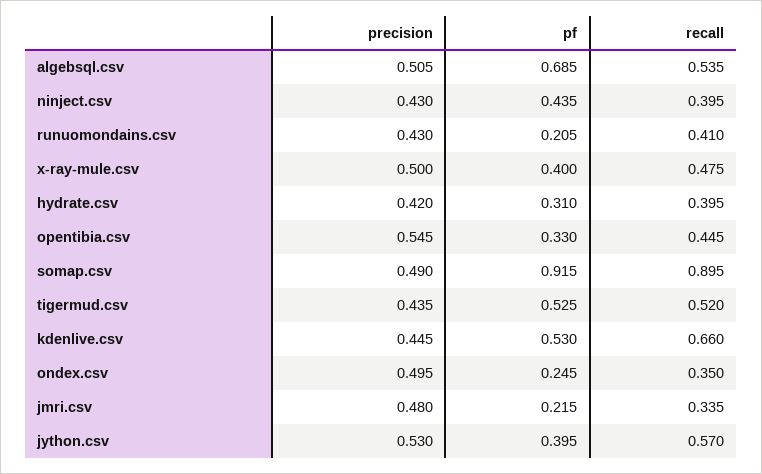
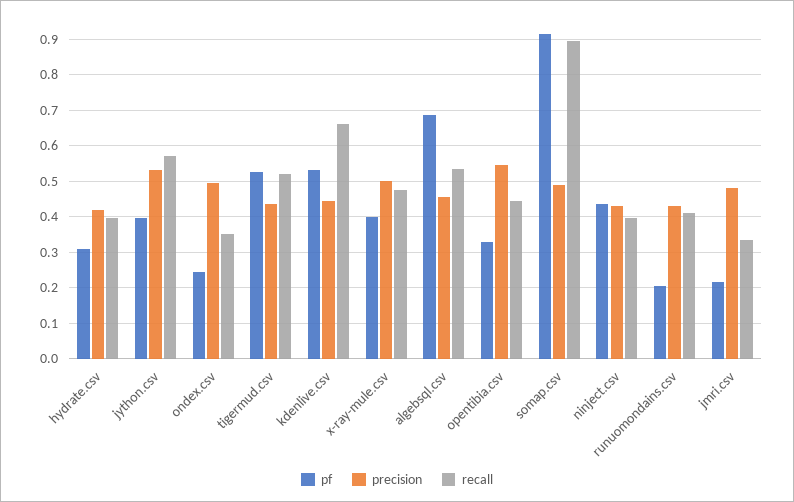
  {
    "precision": {
-     "algebsql.csv": 0.505,
+     "algebsql.csv": 0.46,
      "ninject.csv": 0.43,
      "runuomondains.csv": 0.43,
      "x-ray-mule.csv": 0.5,
      "hydrate.csv": 0.42,
      "opentibia.csv": 0.545,
      "somap.csv": 0.49,
      "tigermud.csv": 0.435,
      "kdenlive.csv": 0.445,
      "ondex.csv": 0.495,
      "jmri.csv": 0.48,
      "jython.csv": 0.53
    },
    "pf": {
      "algebsql.csv": 0.685,
      "ninject.csv": 0.435,
      "runuomondains.csv": 0.205,
      "x-ray-mule.csv": 0.4,
      "hydrate.csv": 0.31,
      "opentibia.csv": 0.33,
      "somap.csv": 0.915,
      "tigermud.csv": 0.525,
      "kdenlive.csv": 0.53,
      "ondex.csv": 0.245,
      "jmri.csv": 0.215,
      "jython.csv": 0.395
    },
    "recall": {
      "algebsql.csv": 0.535,
      "ninject.csv": 0.395,
      "runuomondains.csv": 0.41,
      "x-ray-mule.csv": 0.475,
      "hydrate.csv": 0.395,
      "opentibia.csv": 0.445,
      "somap.csv": 0.895,
      "tigermud.csv": 0.52,
      "kdenlive.csv": 0.66,
      "ondex.csv": 0.35,
      "jmri.csv": 0.335,
      "jython.csv": 0.57
    }
  }

